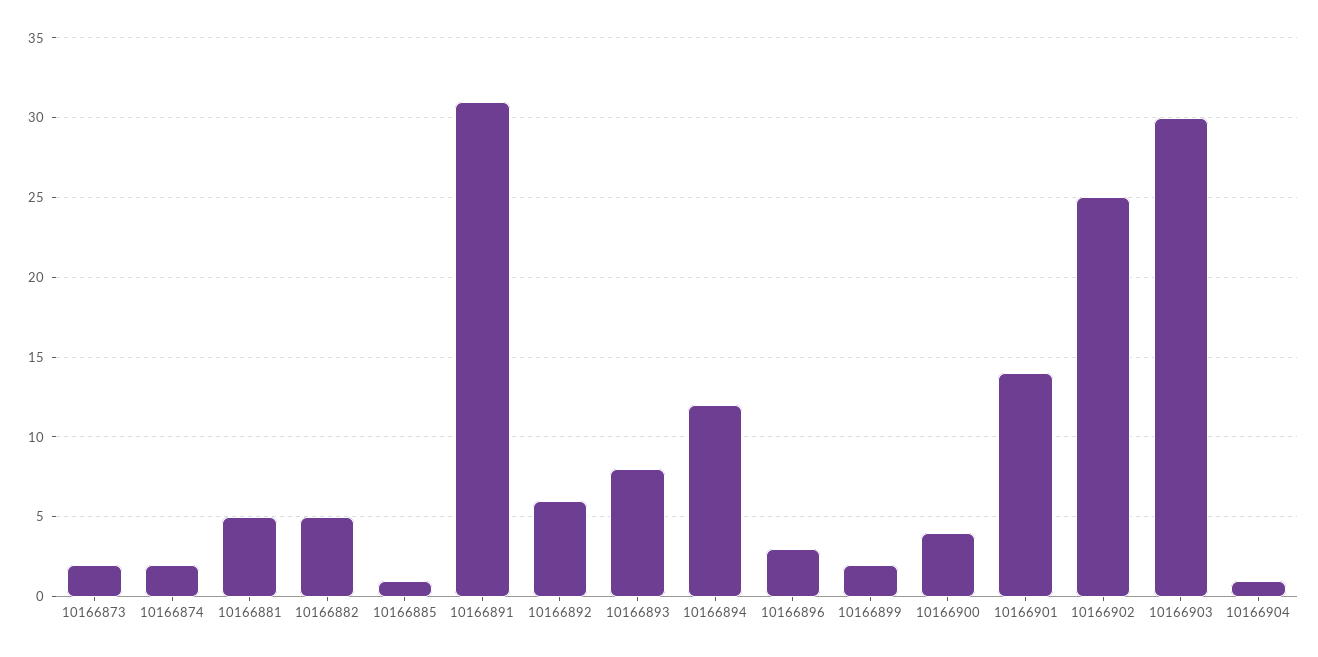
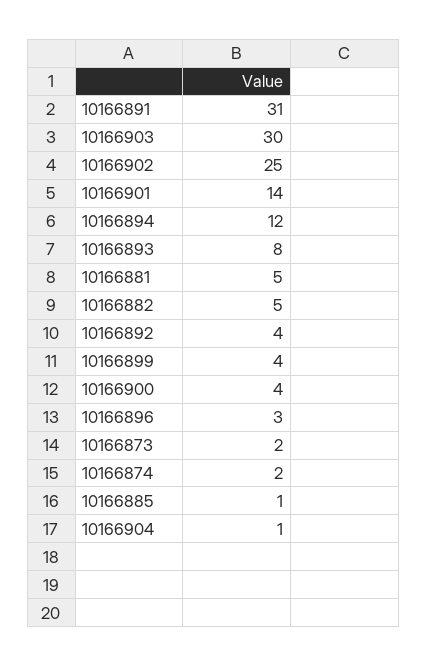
  {
    "10166873": 2,
    "10166874": 2,
    "10166881": 5,
    "10166882": 5,
    "10166885": 1,
    "10166891": 31,
-   "10166892": 6,
+   "10166892": 4,
    "10166893": 8,
    "10166894": 12,
    "10166896": 3,
-   "10166899": 2,
+   "10166899": 4,
    "10166900": 4,
    "10166901": 14,
    "10166902": 25,
    "10166903": 30,
    "10166904": 1
  }

